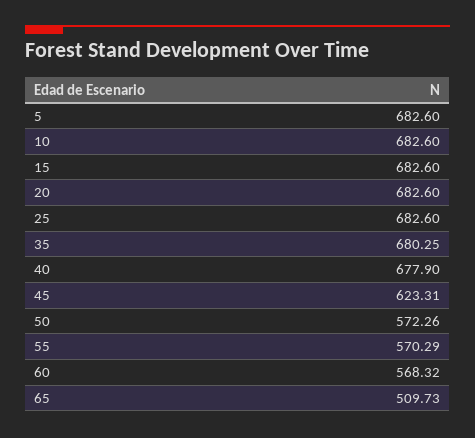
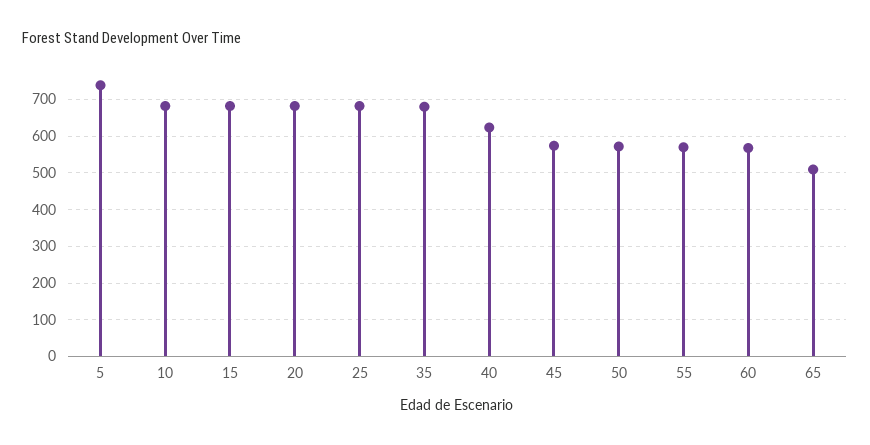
  {
-   "5": 682.6,
+   "5": 740,
    "10": 682.6,
    "15": 682.6,
    "20": 682.6,
    "25": 682.6,
    "35": 680.25,
-   "40": 677.9,
+   "40": 620,
-   "45": 623.31,
+   "45": 580,
    "50": 572.26,
    "55": 570.29,
    "60": 568.32,
    "65": 509.73
  }

